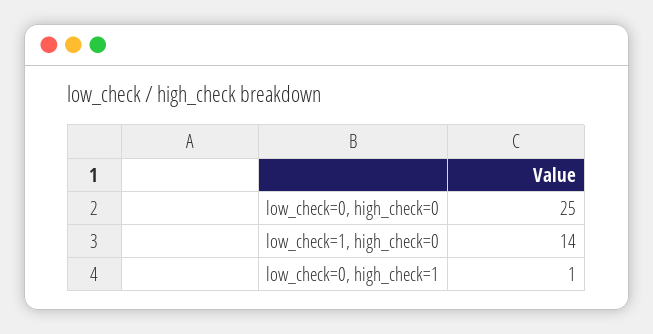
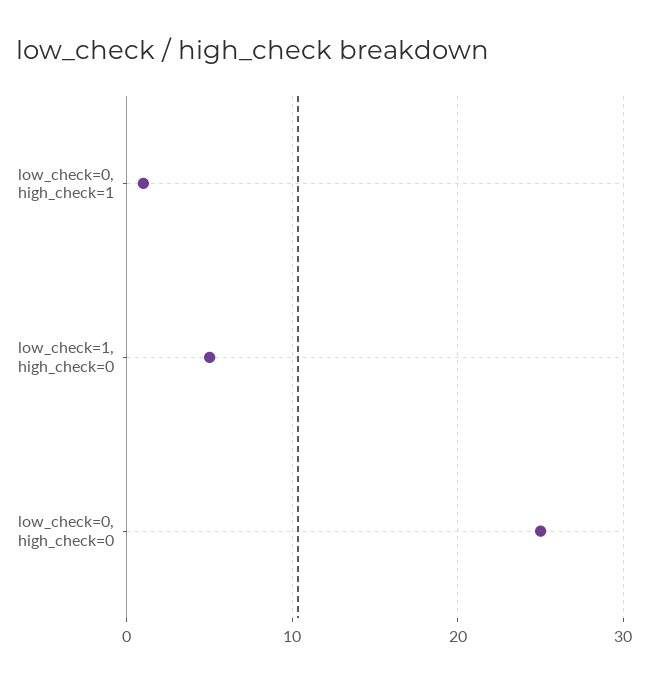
  {
    "low_check=0, high_check=0": 25,
-   "low_check=1, high_check=0": 14,
+   "low_check=1, high_check=0": 5,
    "low_check=0, high_check=1": 1
  }

